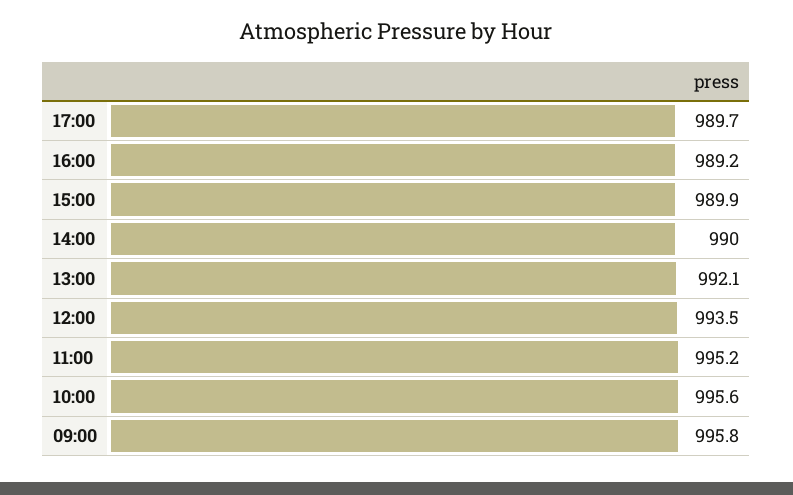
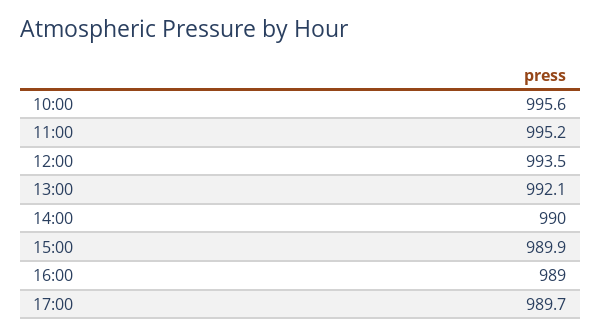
  {
    "17:00": 989.7,
-   "16:00": 989.2,
+   "16:00": 989,
    "15:00": 989.9,
    "14:00": 990,
    "13:00": 992.1,
    "12:00": 993.5,
    "11:00": 995.2,
-   "10:00": 995.6,
+   "10:00": 995.6
-   "09:00": 995.8
  }

